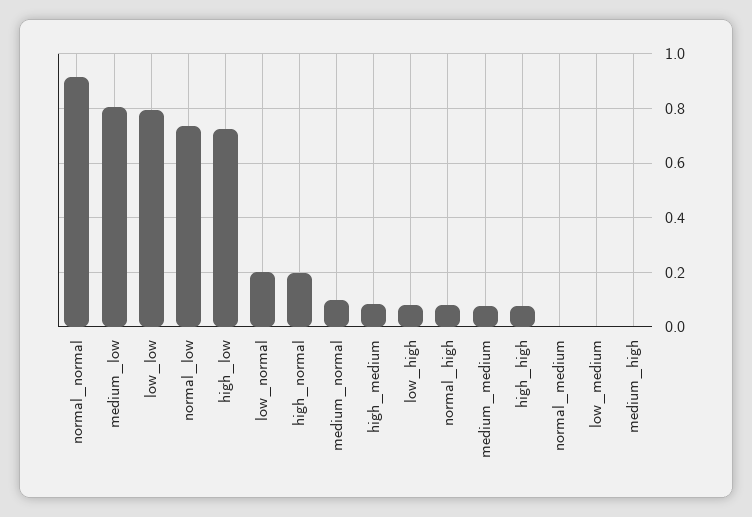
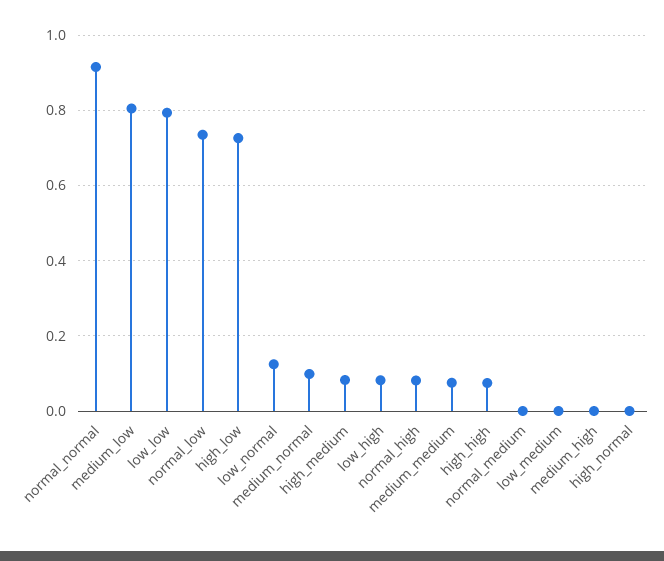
  {
    "normal_normal": 0.92,
    "medium_low": 0.8,
    "low_low": 0.8,
    "normal_low": 0.74,
    "high_low": 0.72,
-   "low_normal": 0.2,
+   "low_normal": 0.12,
-   "high_normal": 0.2,
+   "high_normal": 0,
    "medium_normal": 0.1,
    "high_medium": 0.08,
    "low_high": 0.08,
    "normal_high": 0.08,
    "medium_medium": 0.08,
    "high_high": 0.08,
    "normal_medium": 0,
    "low_medium": 0,
    "medium_high": 0
  }

